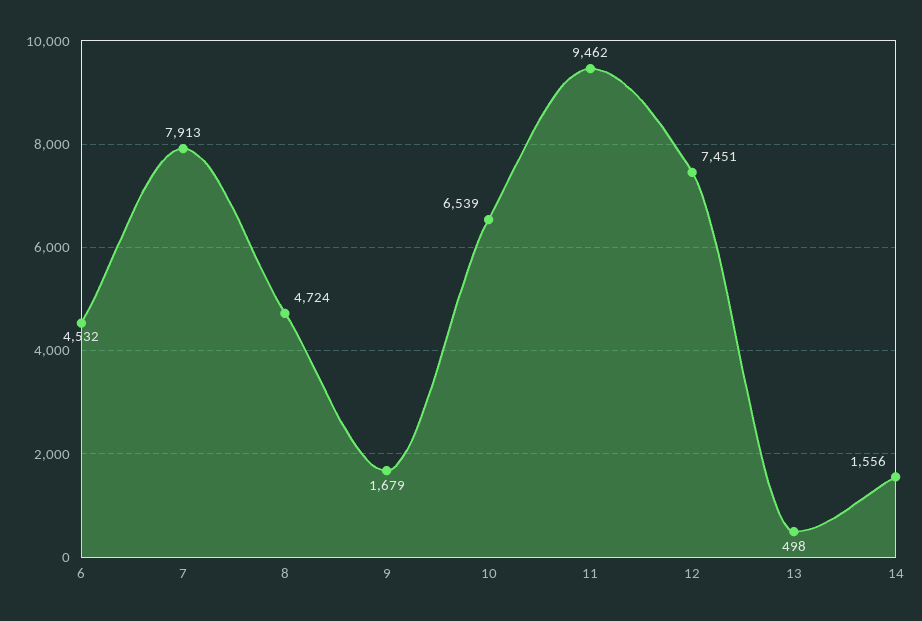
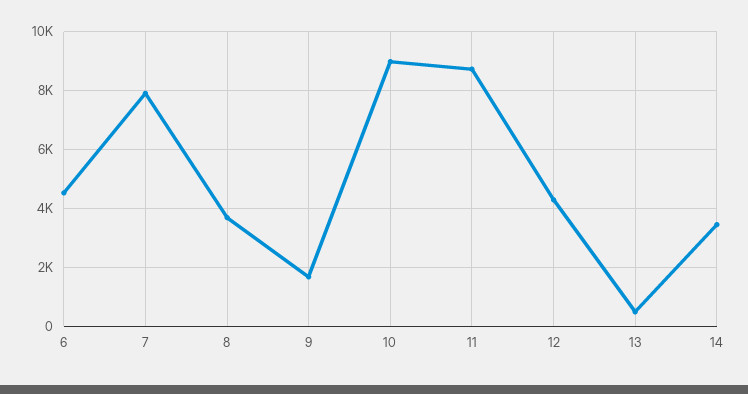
  {
    "6": 4532,
    "7": 7913,
-   "8": 4724,
+   "8": 3750,
    "9": 1679,
-   "10": 6539,
+   "10": 9000,
-   "11": 9462,
+   "11": 8750,
-   "12": 7451,
+   "12": 4250,
    "13": 498,
-   "14": 1556
+   "14": 3500
  }

